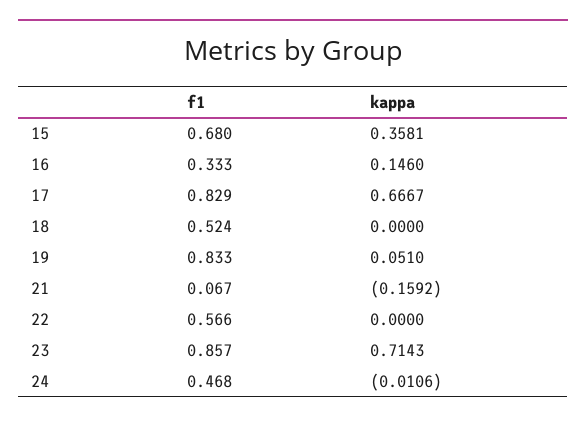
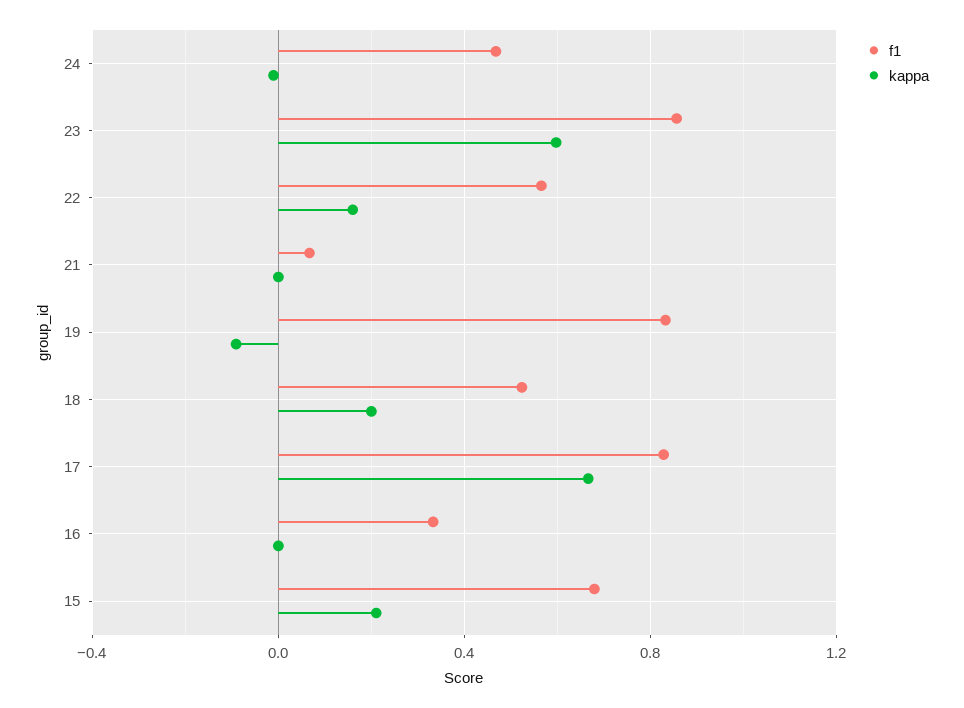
  {
    "f1": {
      "15": 0.68,
      "16": 0.333,
      "17": 0.829,
      "18": 0.524,
      "19": 0.833,
      "21": 0.067,
      "22": 0.566,
      "23": 0.857,
      "24": 0.468
    },
    "kappa": {
-     "15": 0.3581,
+     "15": 0.2,
-     "16": 0.146,
+     "16": 0,
      "17": 0.6667,
-     "18": 0,
+     "18": 0.2,
-     "19": 0.051,
+     "19": -0.1,
-     "21": -0.1592,
+     "21": 0,
-     "22": 0,
+     "22": 0.15,
-     "23": 0.7143,
+     "23": 0.6,
      "24": -0.0106
    }
  }

